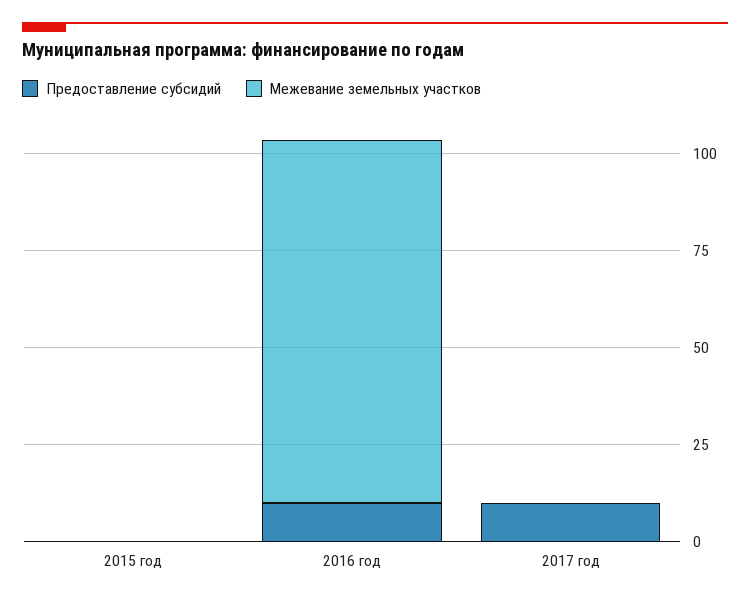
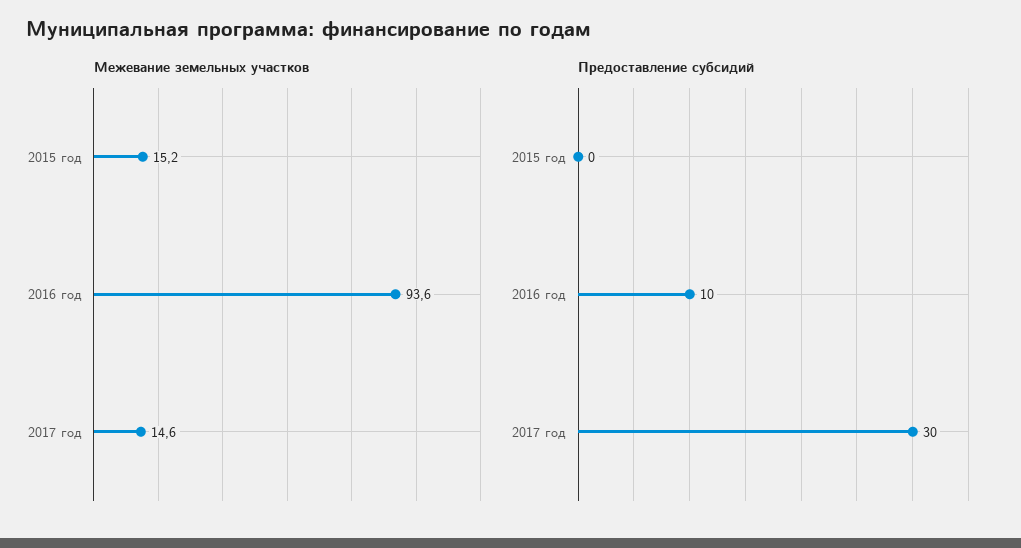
  {
    "Предоставление субсидий": {
      "2015 год": 0,
      "2016 год": 10,
-     "2017 год": 10
+     "2017 год": 30
    },
    "Межевание земельных участков": {
-     "2015 год": 0,
+     "2015 год": 15.2,
      "2016 год": 93.6,
-     "2017 год": 0
+     "2017 год": 14.6
    }
  }

